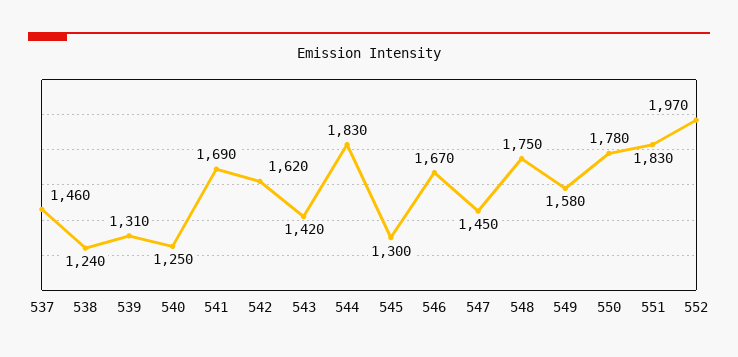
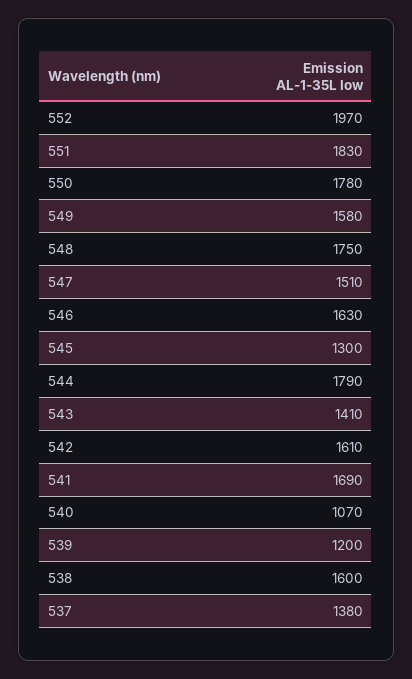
  {
-   "537": 1460,
+   "537": 1380,
-   "538": 1240,
+   "538": 1600,
-   "539": 1310,
+   "539": 1200,
-   "540": 1250,
+   "540": 1070,
    "541": 1690,
-   "542": 1620,
+   "542": 1610,
-   "543": 1420,
+   "543": 1410,
-   "544": 1830,
+   "544": 1790,
    "545": 1300,
-   "546": 1670,
+   "546": 1630,
-   "547": 1450,
+   "547": 1510,
    "548": 1750,
    "549": 1580,
    "550": 1780,
    "551": 1830,
    "552": 1970
  }

